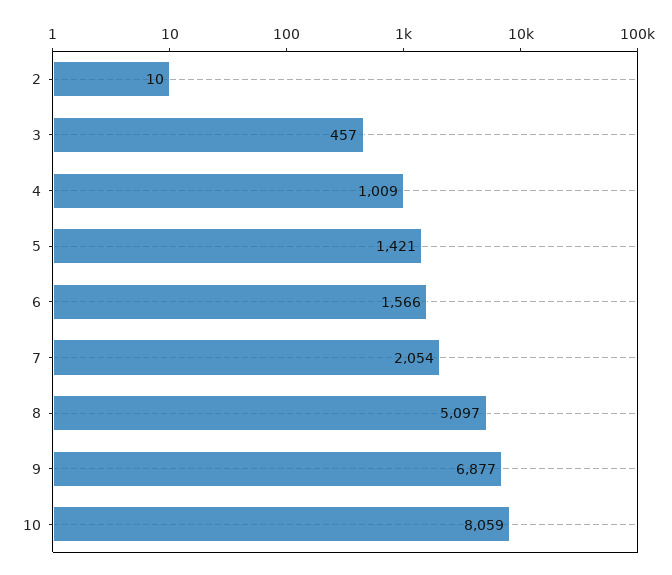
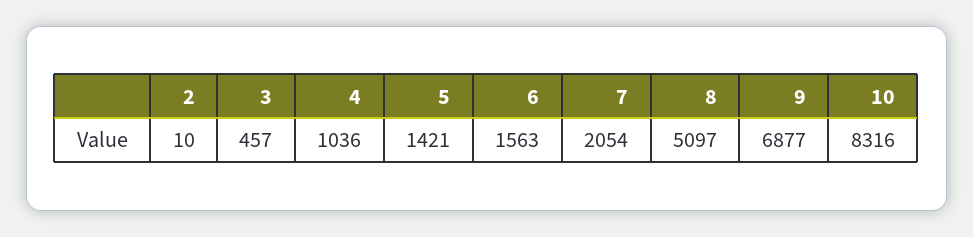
  {
    "2": 10,
    "3": 457,
-   "4": 1009,
+   "4": 1036,
    "5": 1421,
-   "6": 1566,
+   "6": 1563,
    "7": 2054,
    "8": 5097,
    "9": 6877,
-   "10": 8059
+   "10": 8316
  }

